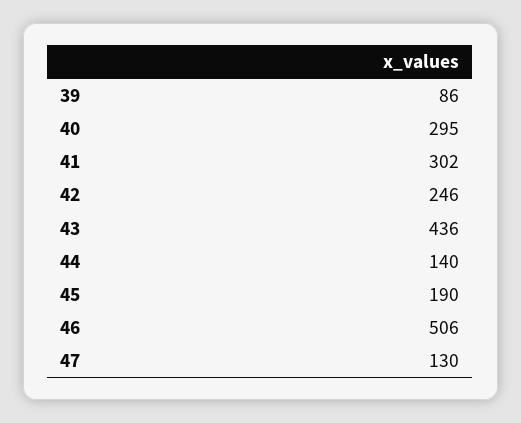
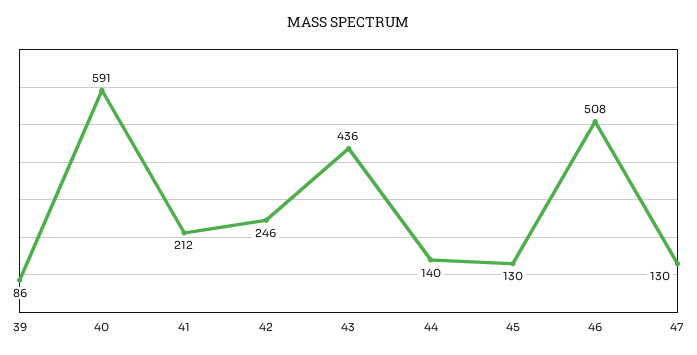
  {
    "39": 86,
-   "40": 295,
+   "40": 591,
-   "41": 302,
+   "41": 212,
    "42": 246,
    "43": 436,
    "44": 140,
-   "45": 190,
+   "45": 130,
-   "46": 506,
+   "46": 508,
    "47": 130
  }

